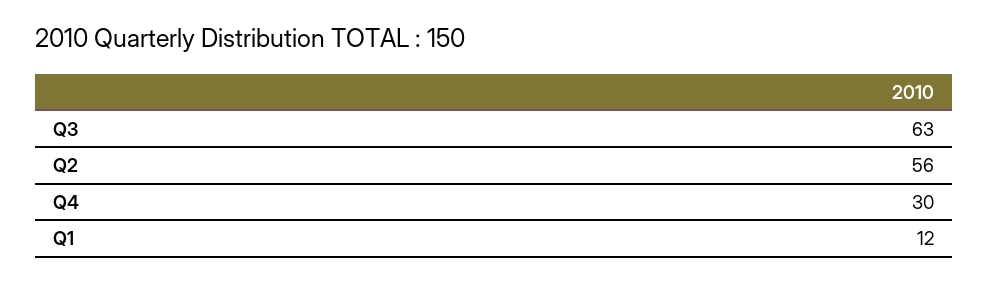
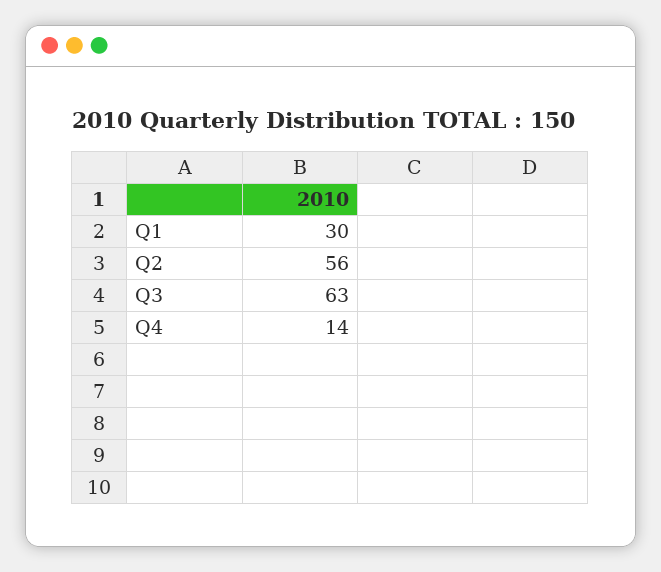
  {
    "Q3": 63,
    "Q2": 56,
-   "Q4": 30,
+   "Q4": 14,
-   "Q1": 12
+   "Q1": 30
  }

